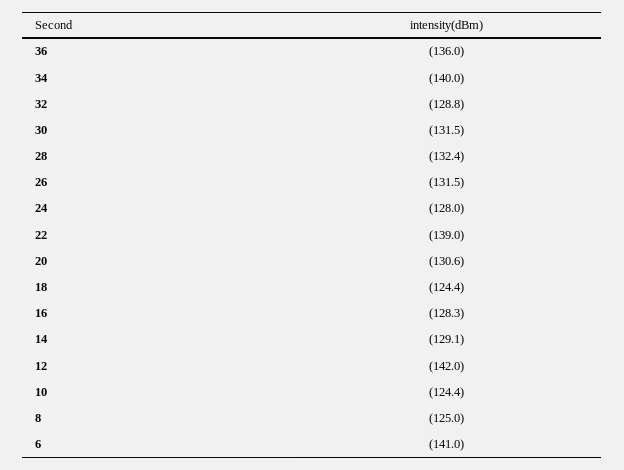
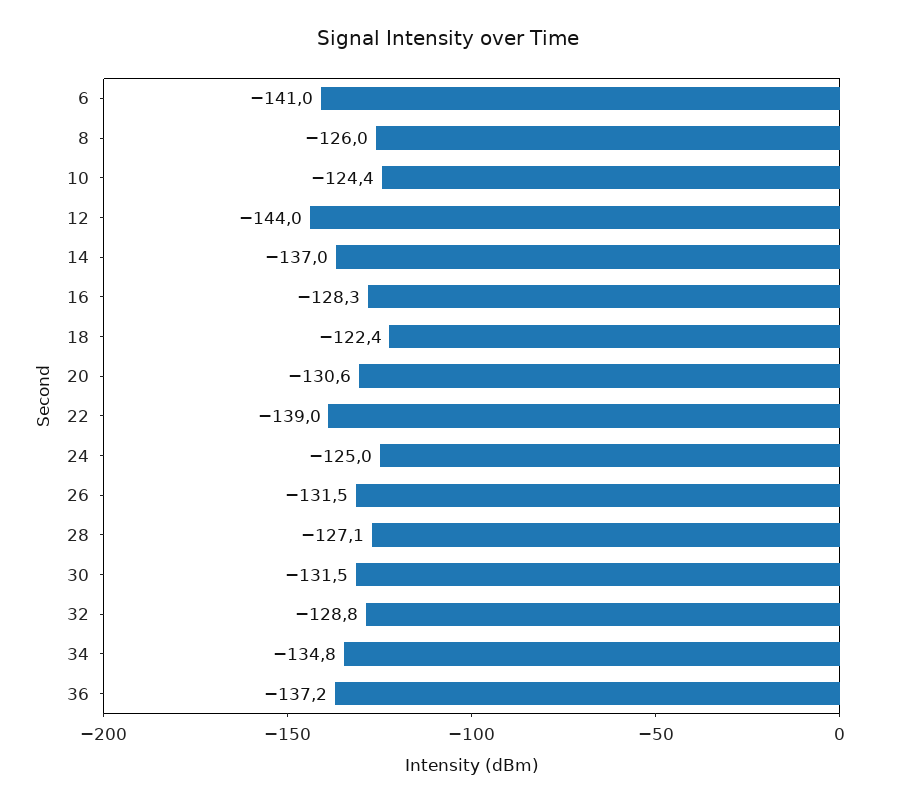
  {
-   "36": -136,
+   "36": -137.2,
-   "34": -140,
+   "34": -134.8,
    "32": -128.8,
    "30": -131.5,
-   "28": -132.4,
+   "28": -127.1,
    "26": -131.5,
-   "24": -128,
+   "24": -125,
    "22": -139,
    "20": -130.6,
-   "18": -124.4,
+   "18": -122.4,
    "16": -128.3,
-   "14": -129.1,
+   "14": -137,
-   "12": -142,
+   "12": -144,
    "10": -124.4,
-   "8": -125,
+   "8": -126,
    "6": -141
  }

